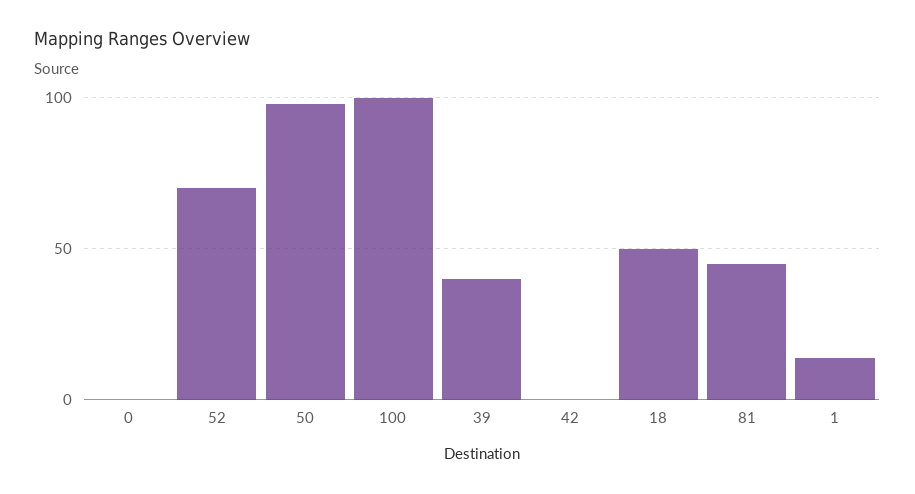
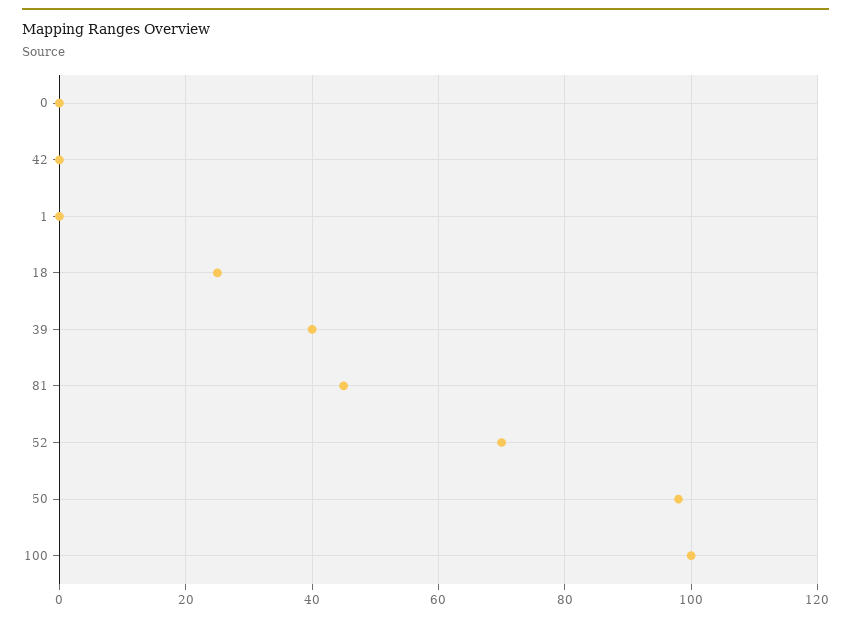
  {
    "0": 0,
    "52": 70,
    "50": 100,
    "100": 100,
    "39": 40,
    "42": 0,
-   "18": 50,
+   "18": 25,
    "81": 45,
-   "1": 15
+   "1": 0
  }

